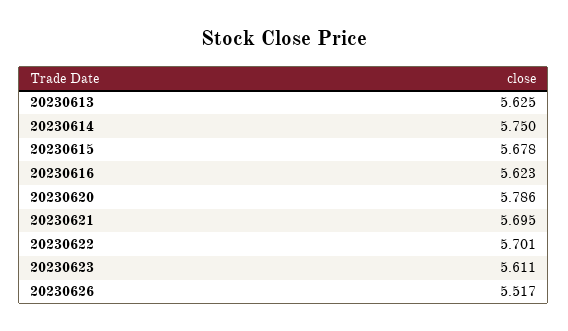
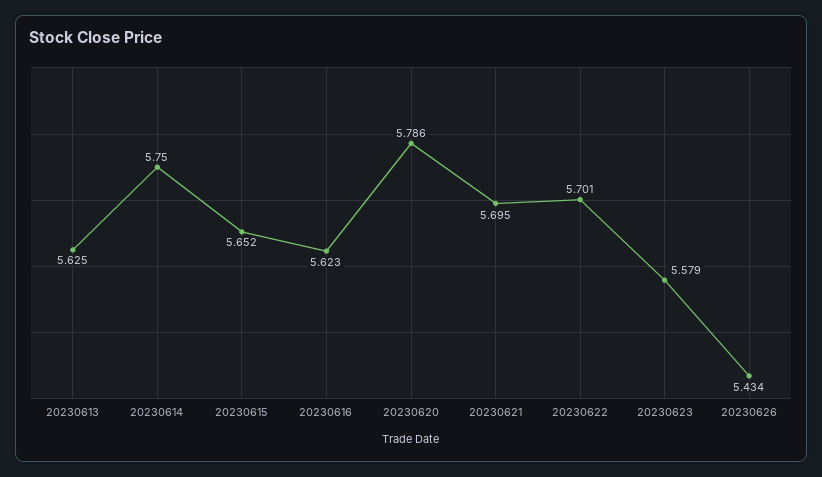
  {
    "20230613": 5.625,
    "20230614": 5.75,
-   "20230615": 5.678,
+   "20230615": 5.652,
    "20230616": 5.623,
    "20230620": 5.786,
    "20230621": 5.695,
    "20230622": 5.701,
-   "20230623": 5.611,
+   "20230623": 5.579,
-   "20230626": 5.517
+   "20230626": 5.434
  }

